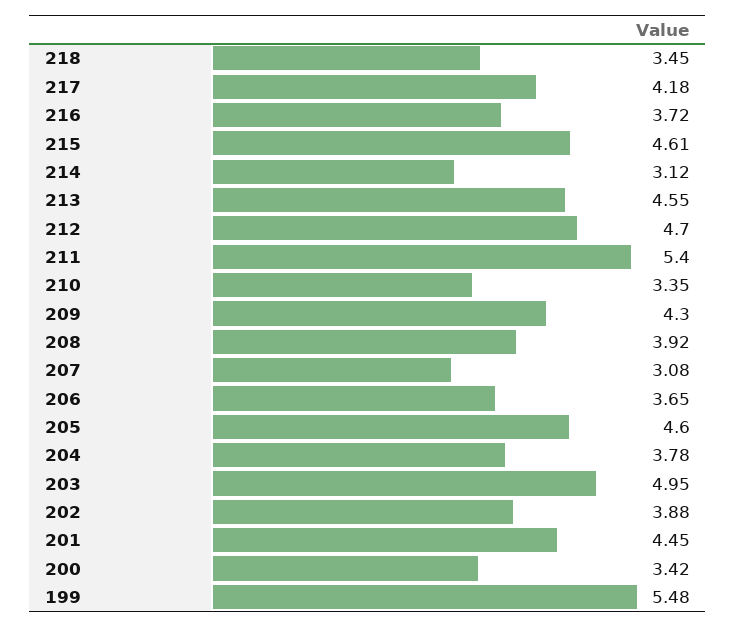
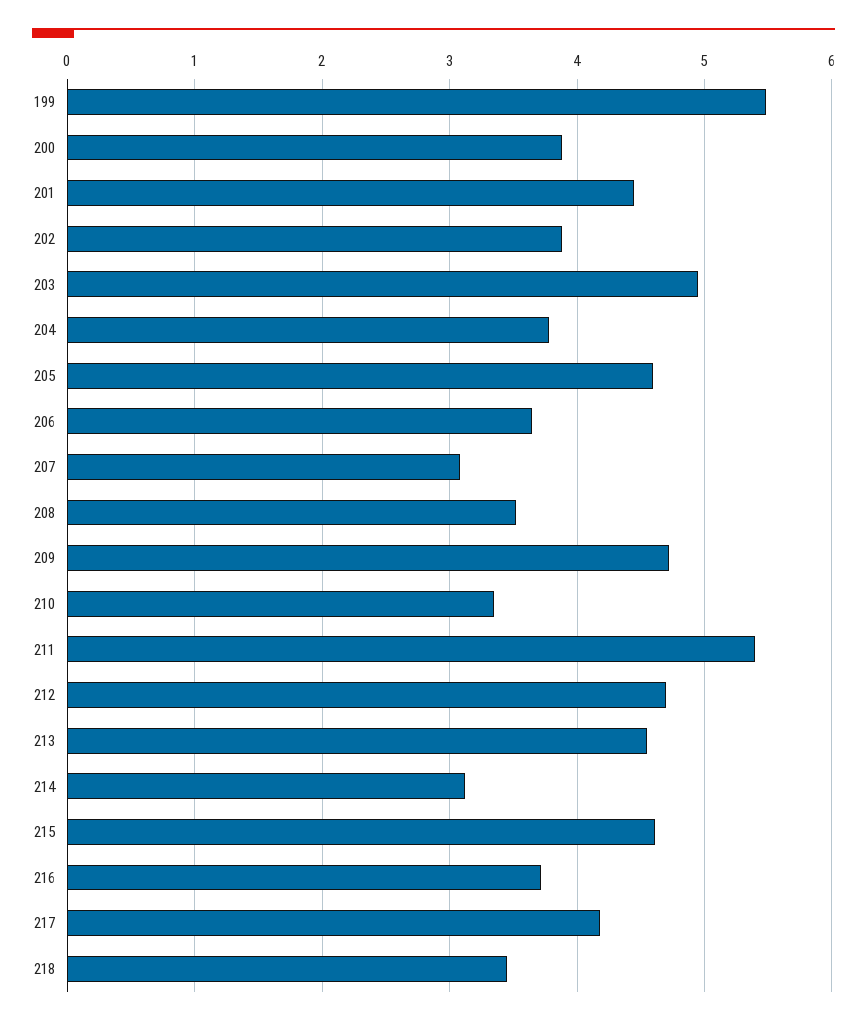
  {
    "218": 3.45,
    "217": 4.18,
    "216": 3.72,
    "215": 4.61,
    "214": 3.12,
    "213": 4.55,
    "212": 4.7,
    "211": 5.4,
    "210": 3.35,
-   "209": 4.3,
+   "209": 4.7,
-   "208": 3.92,
+   "208": 3.5,
    "207": 3.08,
    "206": 3.65,
    "205": 4.6,
    "204": 3.78,
    "203": 4.95,
    "202": 3.88,
    "201": 4.45,
-   "200": 3.42,
+   "200": 3.9,
    "199": 5.48
  }

